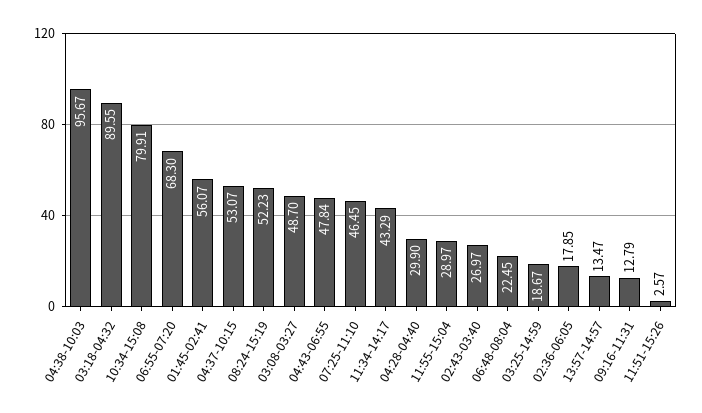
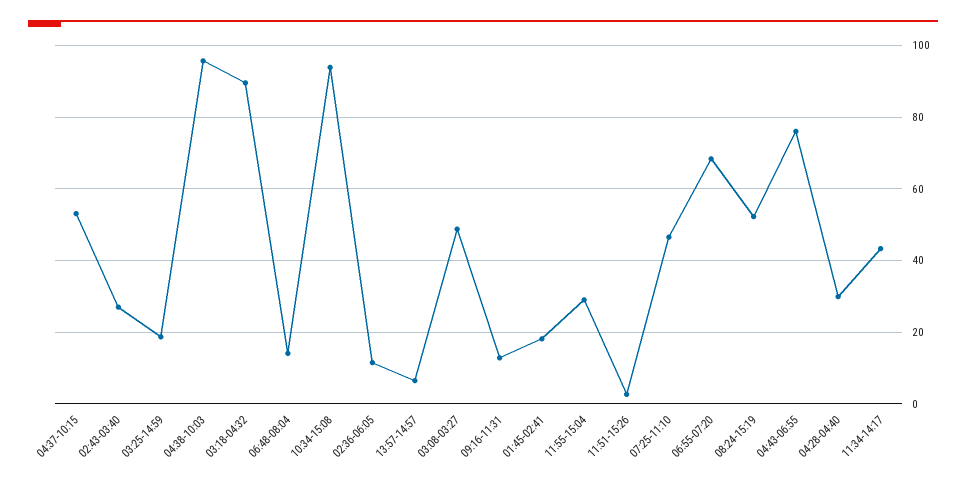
  {
    "04:38-10:03": 95.67,
    "03:18-04:32": 89.55,
-   "10:34-15:08": 79.91,
+   "10:34-15:08": 94,
    "06:55-07:20": 68.3,
-   "01:45-02:41": 56.07,
+   "01:45-02:41": 18,
    "04:37-10:15": 53.07,
    "08:24-15:19": 52.23,
    "03:08-03:27": 48.7,
-   "04:43-06:55": 47.84,
+   "04:43-06:55": 76,
    "07:25-11:10": 46.45,
    "11:34-14:17": 43.29,
    "04:28-04:40": 29.9,
    "11:55-15:04": 28.97,
    "02:43-03:40": 26.97,
-   "06:48-08:04": 22.45,
+   "06:48-08:04": 14,
    "03:25-14:59": 18.67,
-   "02:36-06:05": 17.85,
+   "02:36-06:05": 12,
-   "13:57-14:57": 13.47,
+   "13:57-14:57": 6,
    "09:16-11:31": 12.79,
    "11:51-15:26": 2.57
  }

